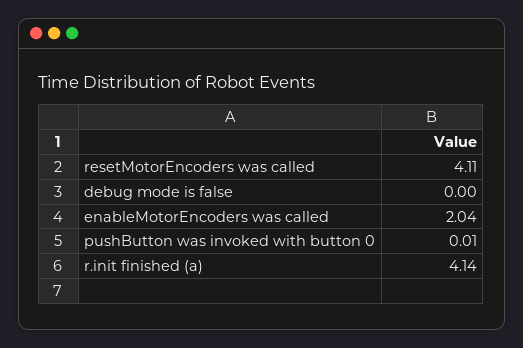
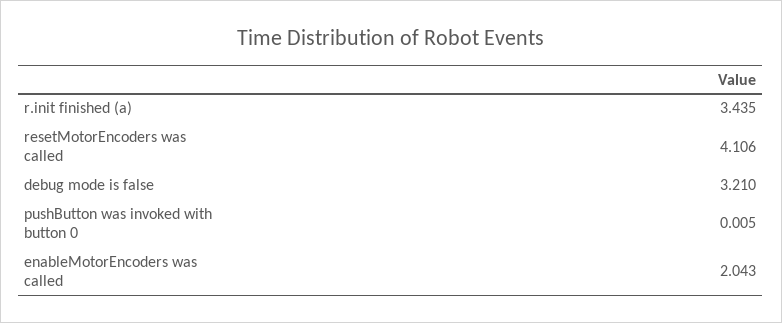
  {
    "resetMotorEncoders was called": 4.106,
-   "debug mode is false": 0,
+   "debug mode is false": 3.21,
    "enableMotorEncoders was called": 2.043,
    "pushButton was invoked with button 0": 0.005,
-   "r.init finished (a)": 4.14
+   "r.init finished (a)": 3.435
  }

